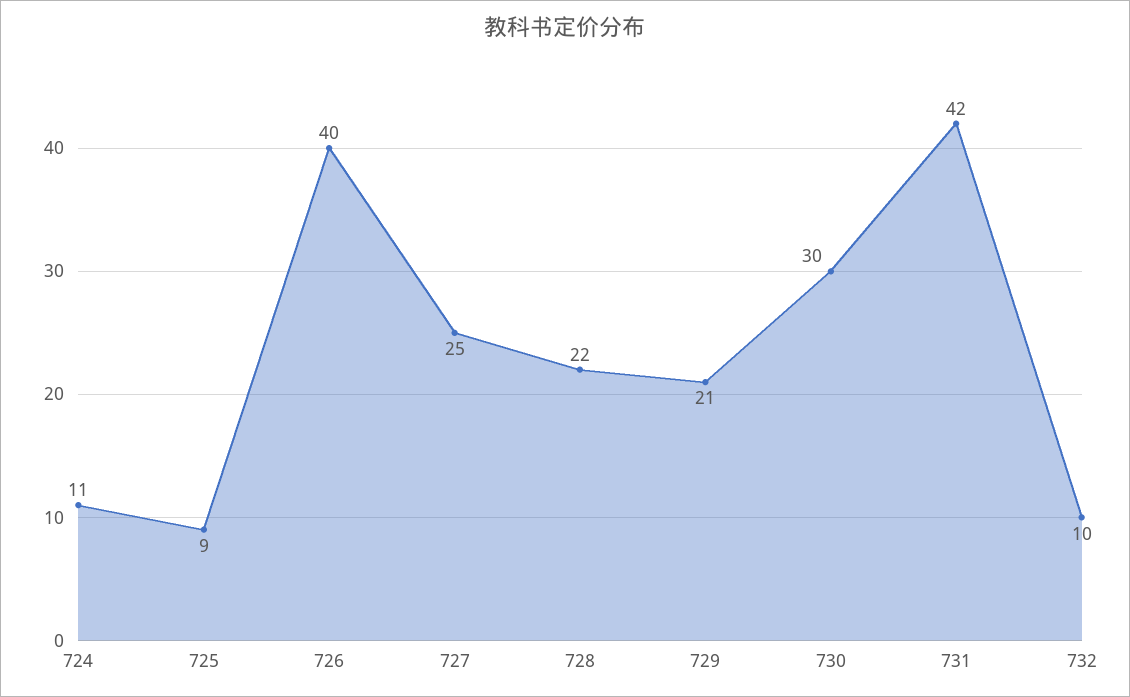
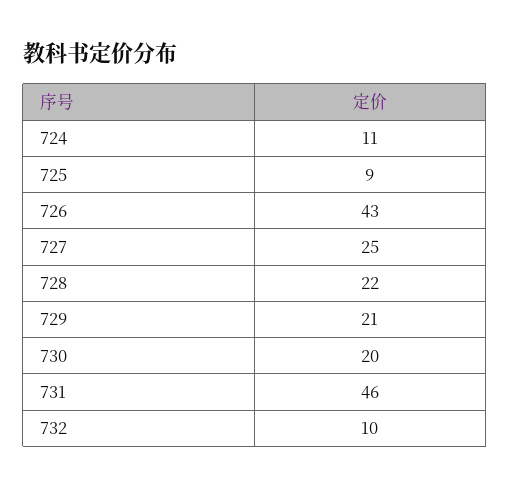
  {
    "724": 11,
    "725": 9,
-   "726": 40,
+   "726": 43,
    "727": 25,
    "728": 22,
    "729": 21,
-   "730": 30,
+   "730": 20,
-   "731": 42,
+   "731": 46,
    "732": 10
  }

